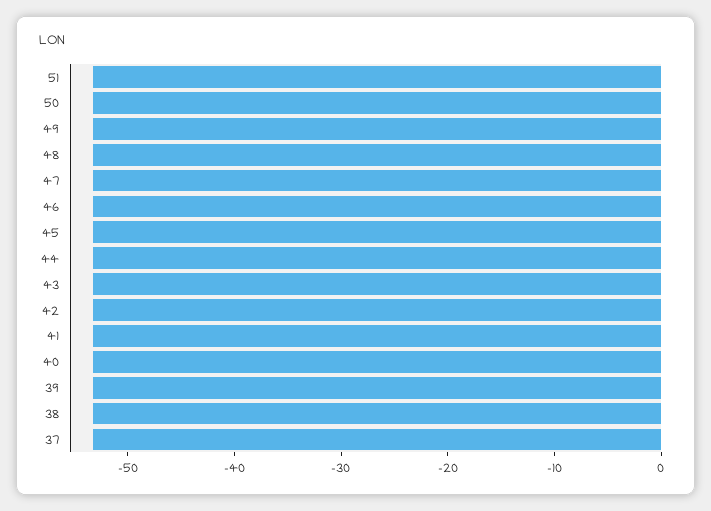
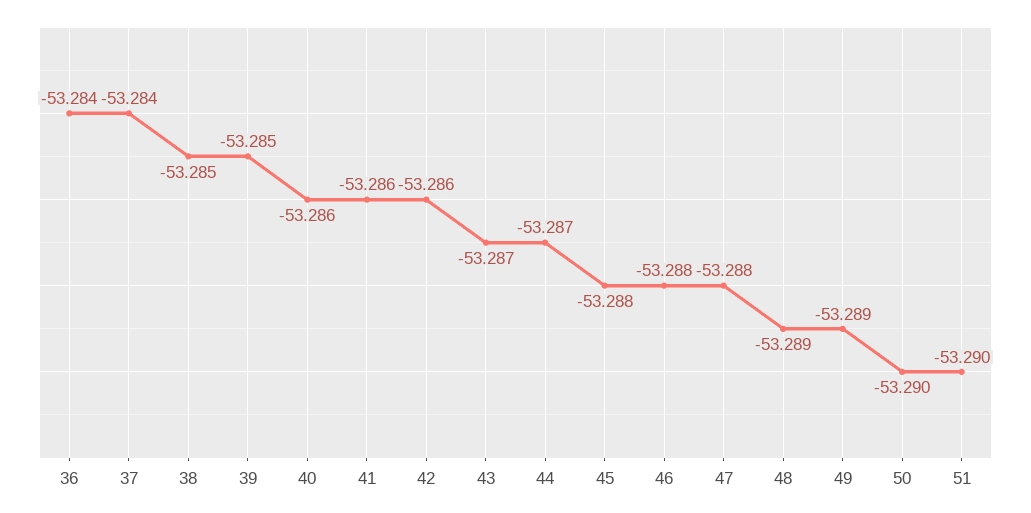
  {
    "51": -53.29,
    "50": -53.29,
    "49": -53.289,
    "48": -53.289,
    "47": -53.288,
    "46": -53.288,
    "45": -53.288,
    "44": -53.287,
    "43": -53.287,
    "42": -53.286,
    "41": -53.286,
    "40": -53.286,
    "39": -53.285,
    "38": -53.285,
-   "37": -53.284
+   "37": -53.284,
+   "36": -53.284
  }

